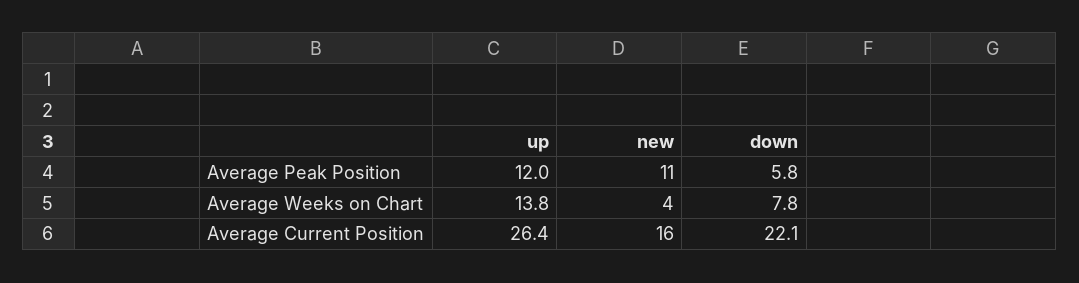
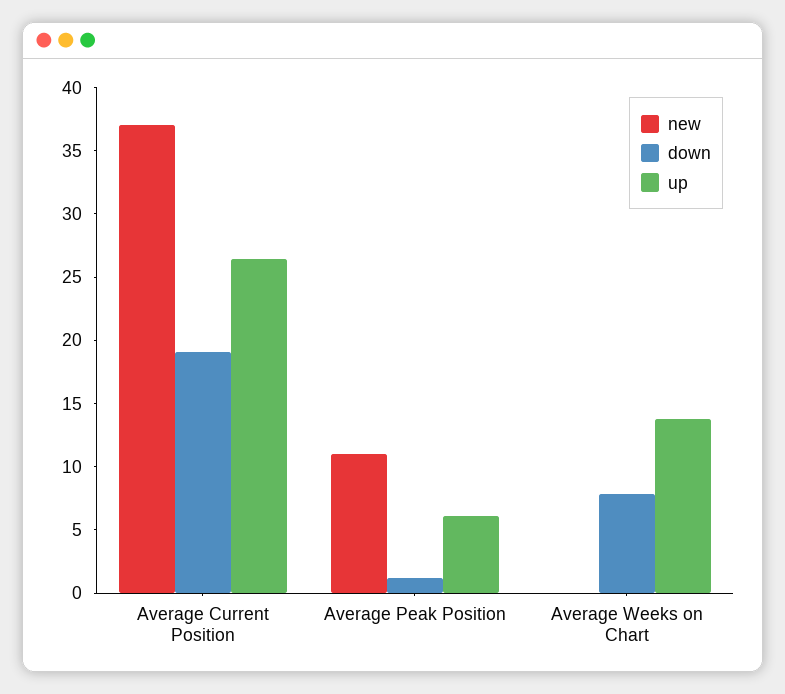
  {
    "up": {
-     "Average Peak Position": 12,
+     "Average Peak Position": 6,
      "Average Weeks on Chart": 13.8,
      "Average Current Position": 26.4
    },
    "new": {
      "Average Peak Position": 11,
-     "Average Weeks on Chart": 4,
+     "Average Weeks on Chart": 0,
-     "Average Current Position": 16
+     "Average Current Position": 37
    },
    "down": {
-     "Average Peak Position": 5.8,
+     "Average Peak Position": 1,
      "Average Weeks on Chart": 7.8,
-     "Average Current Position": 22.1
+     "Average Current Position": 19
    }
  }

